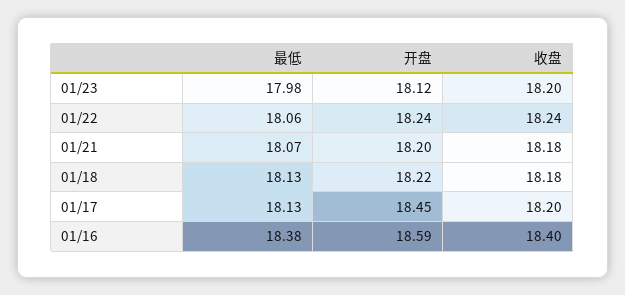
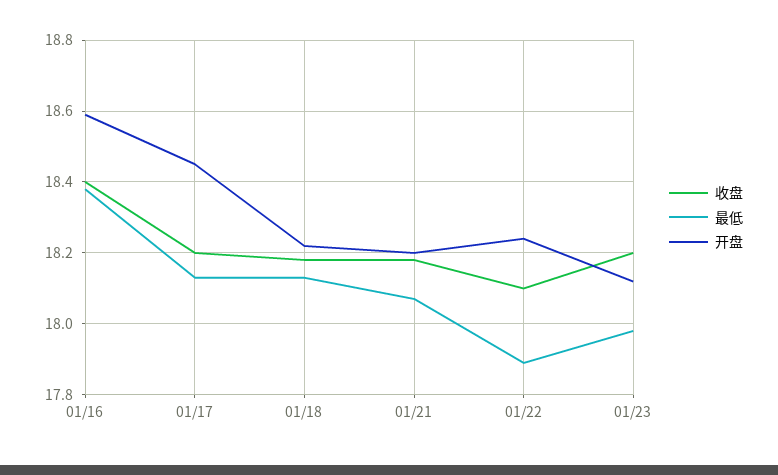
  {
    "最低": {
      "01/23": 17.98,
-     "01/22": 18.06,
+     "01/22": 17.9,
      "01/21": 18.07,
      "01/18": 18.13,
      "01/17": 18.13,
      "01/16": 18.38
    },
    "开盘": {
      "01/23": 18.12,
      "01/22": 18.24,
      "01/21": 18.2,
      "01/18": 18.22,
      "01/17": 18.45,
      "01/16": 18.59
    },
    "收盘": {
      "01/23": 18.2,
-     "01/22": 18.24,
+     "01/22": 18.1,
      "01/21": 18.18,
      "01/18": 18.18,
      "01/17": 18.2,
      "01/16": 18.4
    }
  }

